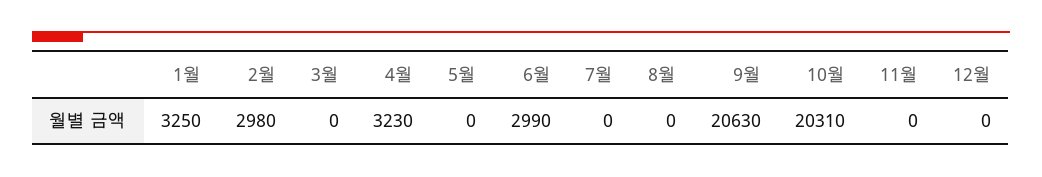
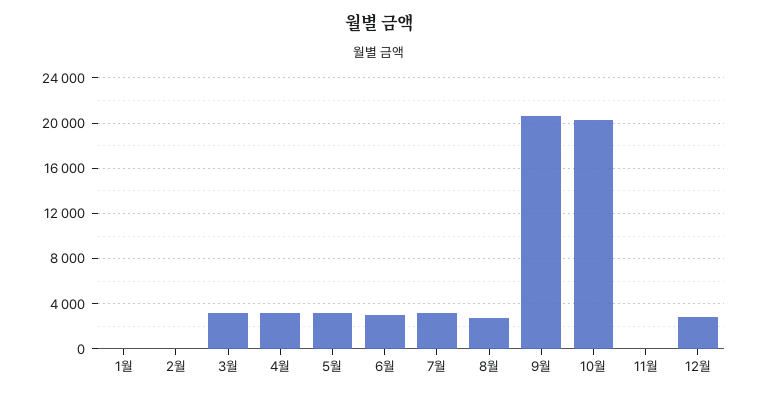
  {
-   "1월": 3250,
+   "1월": 0,
-   "2월": 2980,
+   "2월": 0,
-   "3월": 0,
+   "3월": 3000,
    "4월": 3230,
-   "5월": 0,
+   "5월": 3000,
    "6월": 2990,
-   "7월": 0,
+   "7월": 3000,
-   "8월": 0,
+   "8월": 3000,
    "9월": 20630,
    "10월": 20310,
    "11월": 0,
-   "12월": 0
+   "12월": 3000
  }

